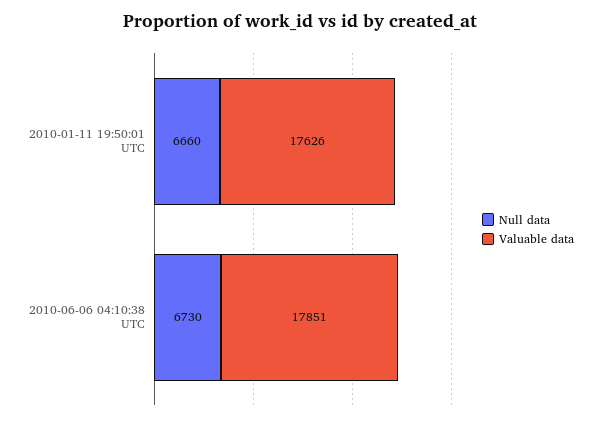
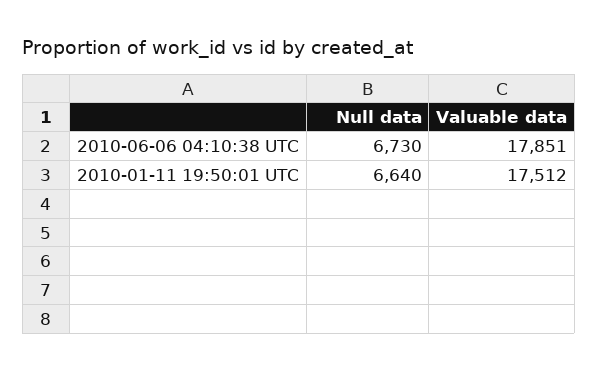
  {
    "Null data": {
-     "2010-01-11 19:50:01 UTC": 6660,
+     "2010-01-11 19:50:01 UTC": 6640,
      "2010-06-06 04:10:38 UTC": 6730
    },
    "Valuable data": {
-     "2010-01-11 19:50:01 UTC": 17626,
+     "2010-01-11 19:50:01 UTC": 17512,
      "2010-06-06 04:10:38 UTC": 17851
    }
  }

